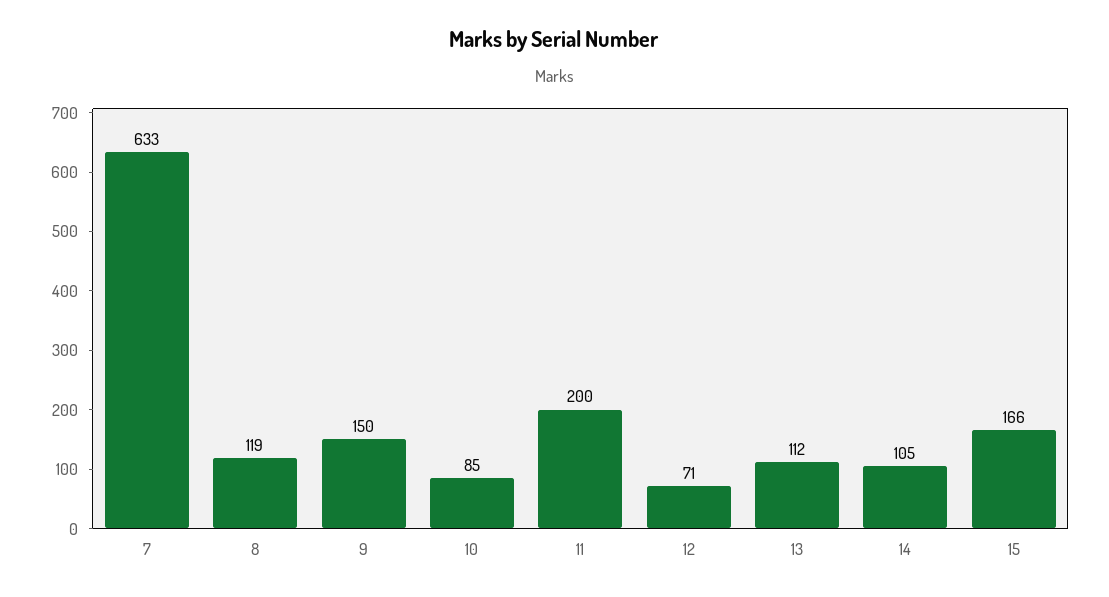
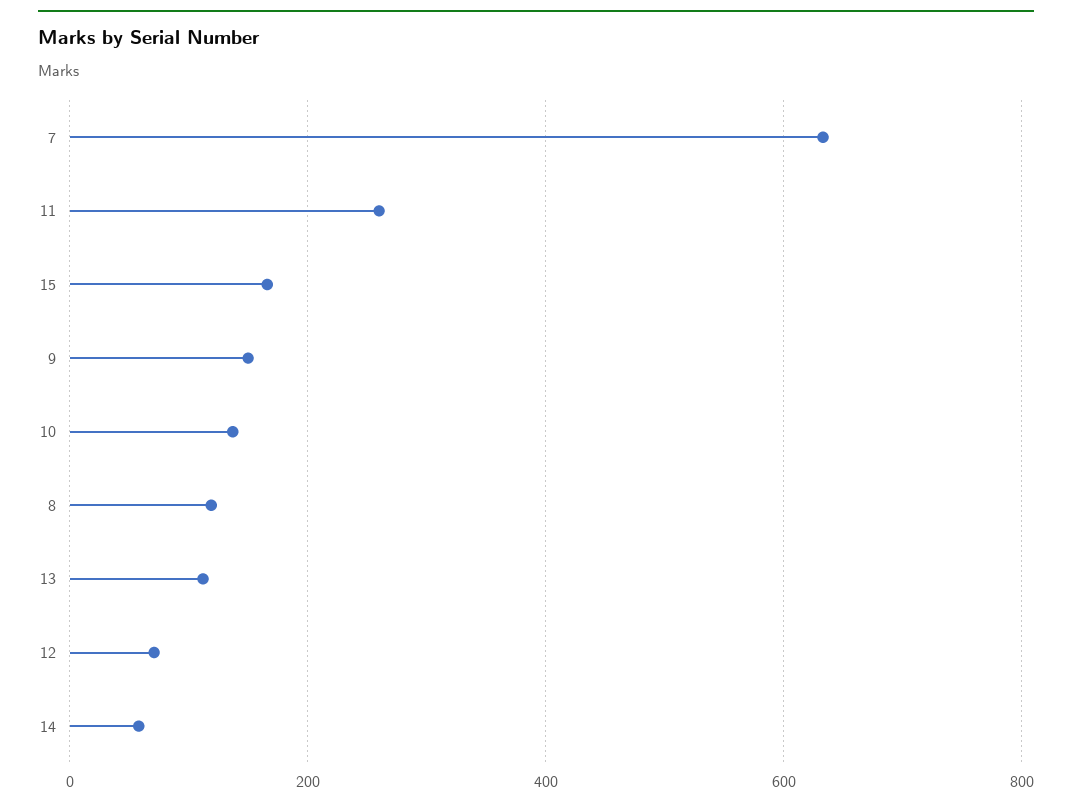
  {
    "7": 633,
    "8": 119,
    "9": 150,
-   "10": 85,
+   "10": 140,
-   "11": 200,
+   "11": 260,
    "12": 71,
    "13": 112,
-   "14": 105,
+   "14": 60,
    "15": 166
  }

